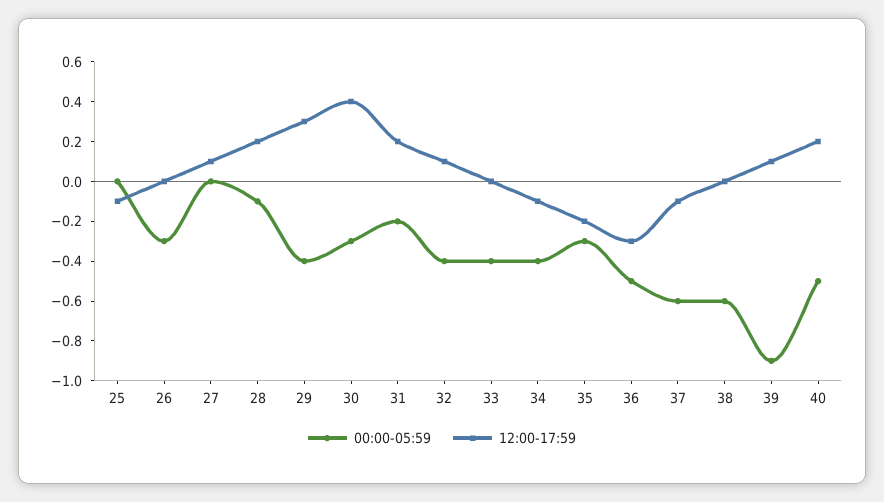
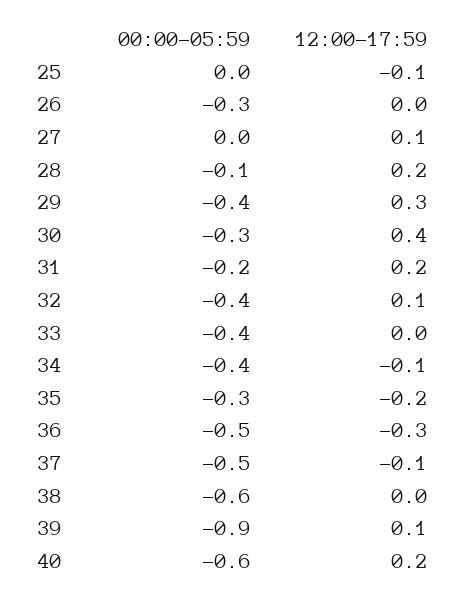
  {
    "00:00-05:59": {
      "25": 0,
      "26": -0.3,
      "27": 0,
      "28": -0.1,
      "29": -0.4,
      "30": -0.3,
      "31": -0.2,
      "32": -0.4,
      "33": -0.4,
      "34": -0.4,
      "35": -0.3,
      "36": -0.5,
-     "37": -0.6,
+     "37": -0.5,
      "38": -0.6,
      "39": -0.9,
-     "40": -0.5
+     "40": -0.6
    },
    "12:00-17:59": {
      "25": -0.1,
      "26": 0,
      "27": 0.1,
      "28": 0.2,
      "29": 0.3,
      "30": 0.4,
      "31": 0.2,
      "32": 0.1,
      "33": 0,
      "34": -0.1,
      "35": -0.2,
      "36": -0.3,
      "37": -0.1,
      "38": 0,
      "39": 0.1,
      "40": 0.2
    }
  }

